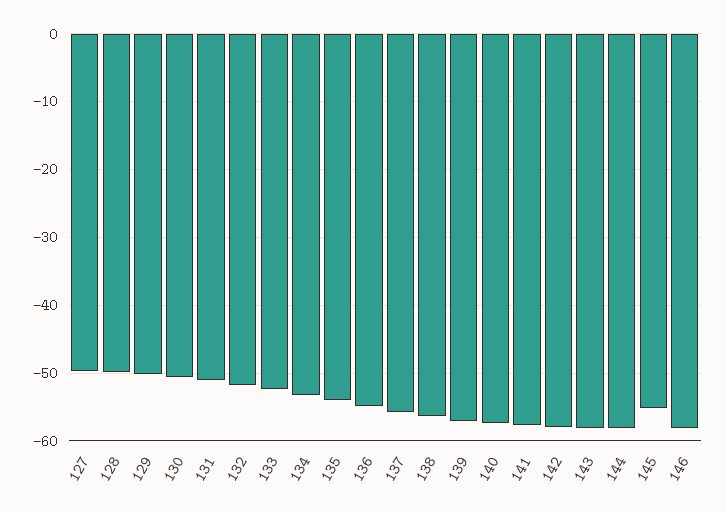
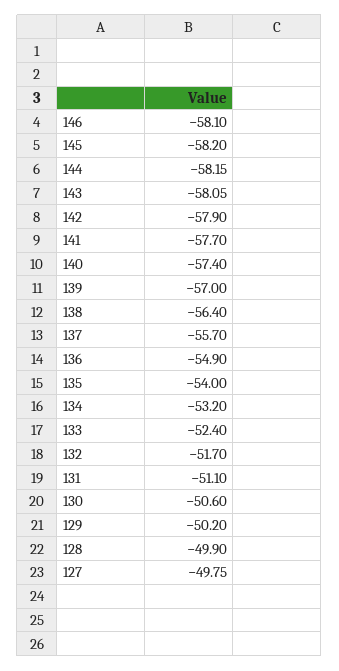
  {
    "127": -49.75,
    "128": -49.9,
    "129": -50.2,
    "130": -50.6,
    "131": -51.1,
    "132": -51.7,
    "133": -52.4,
    "134": -53.2,
    "135": -54,
    "136": -54.9,
    "137": -55.7,
    "138": -56.4,
    "139": -57,
    "140": -57.4,
    "141": -57.7,
    "142": -57.9,
    "143": -58.05,
    "144": -58.15,
-   "145": -55,
+   "145": -58.2,
    "146": -58.1
  }

